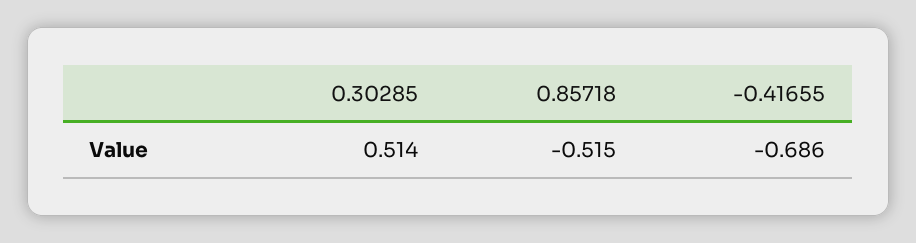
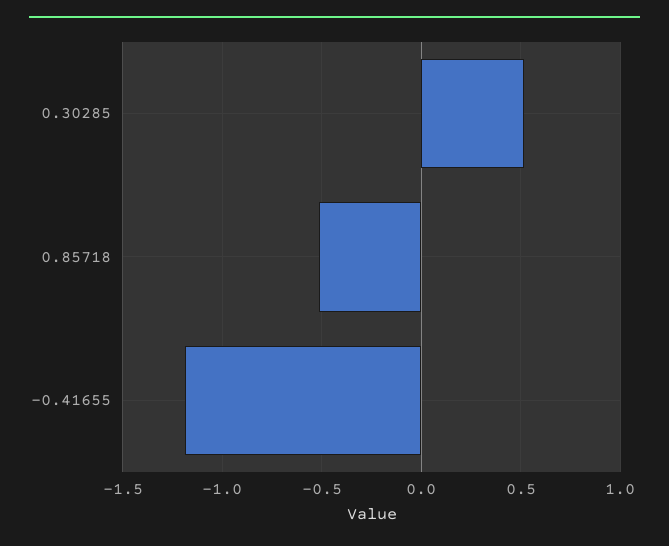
  {
    "0.30285": 0.514,
    "0.85718": -0.515,
-   "-0.41655": -0.686
+   "-0.41655": -1.2
  }

